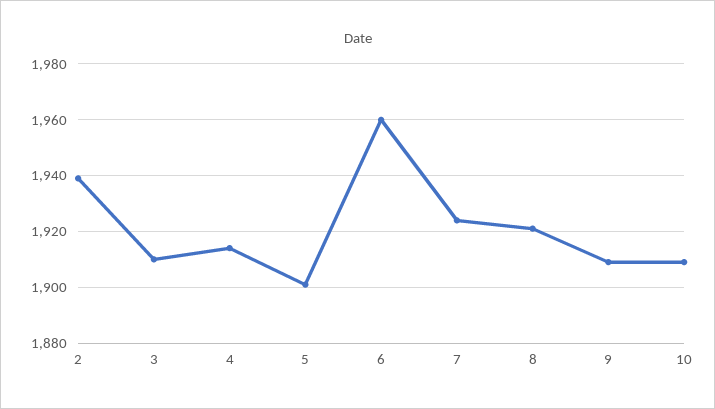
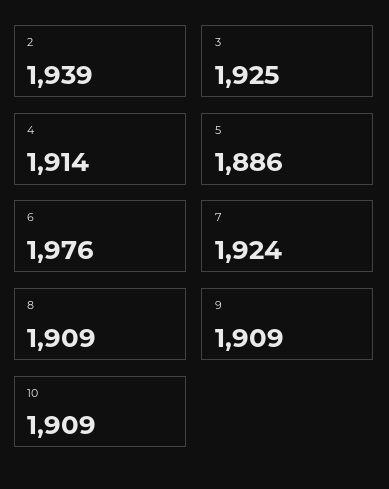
  {
    "2": 1939,
-   "3": 1910,
+   "3": 1925,
    "4": 1914,
-   "5": 1900,
+   "5": 1886,
-   "6": 1960,
+   "6": 1976,
    "7": 1924,
-   "8": 1920,
+   "8": 1909,
    "9": 1909,
    "10": 1909
  }

